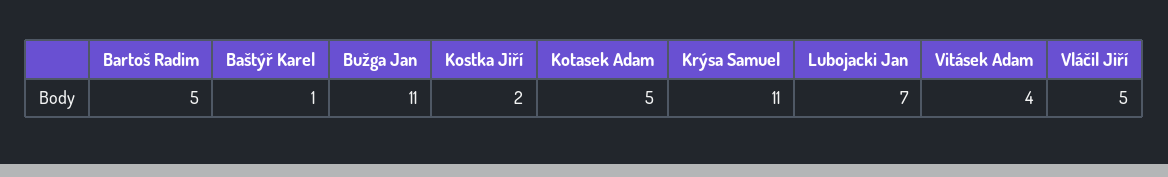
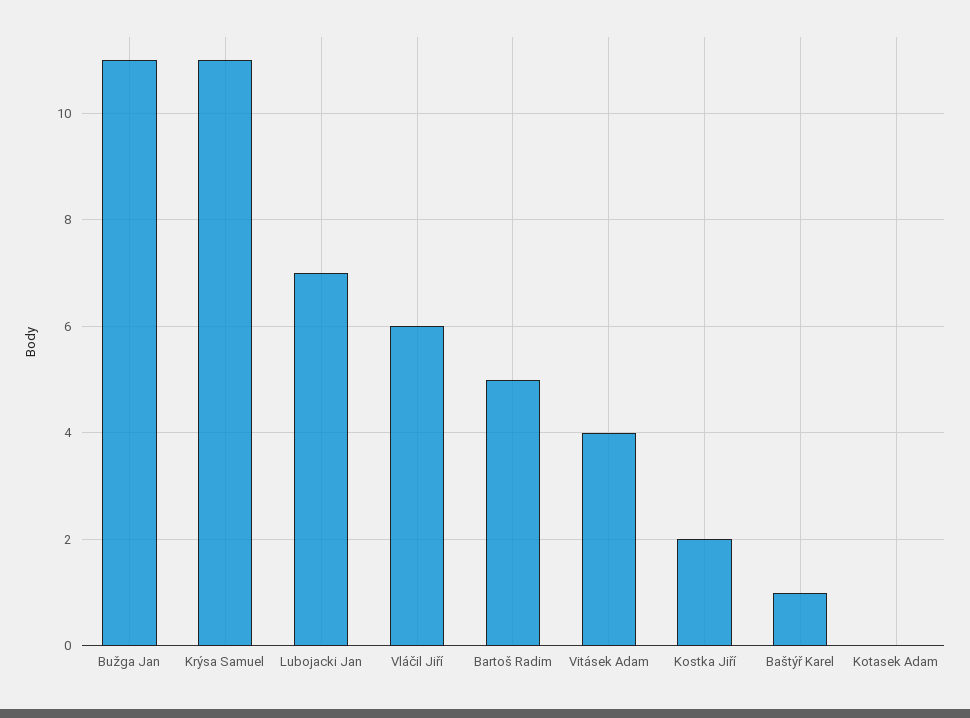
  {
    "Bartoš Radim": 5,
    "Baštýř Karel": 1,
    "Bužga Jan": 11,
    "Kostka Jiří": 2,
-   "Kotasek Adam": 5,
+   "Kotasek Adam": 0,
    "Krýsa Samuel": 11,
    "Lubojacki Jan": 7,
    "Vitásek Adam": 4,
-   "Vláčil Jiří": 5
+   "Vláčil Jiří": 6
  }

